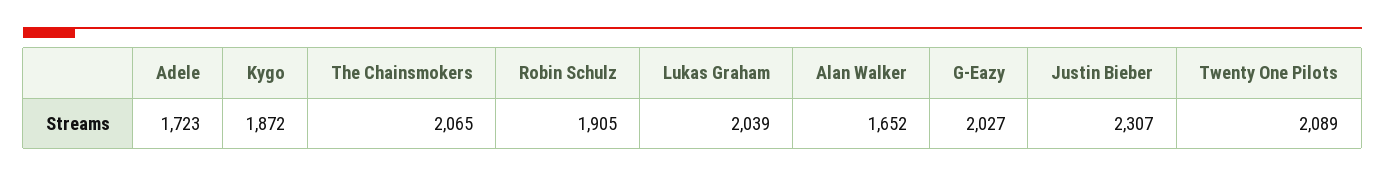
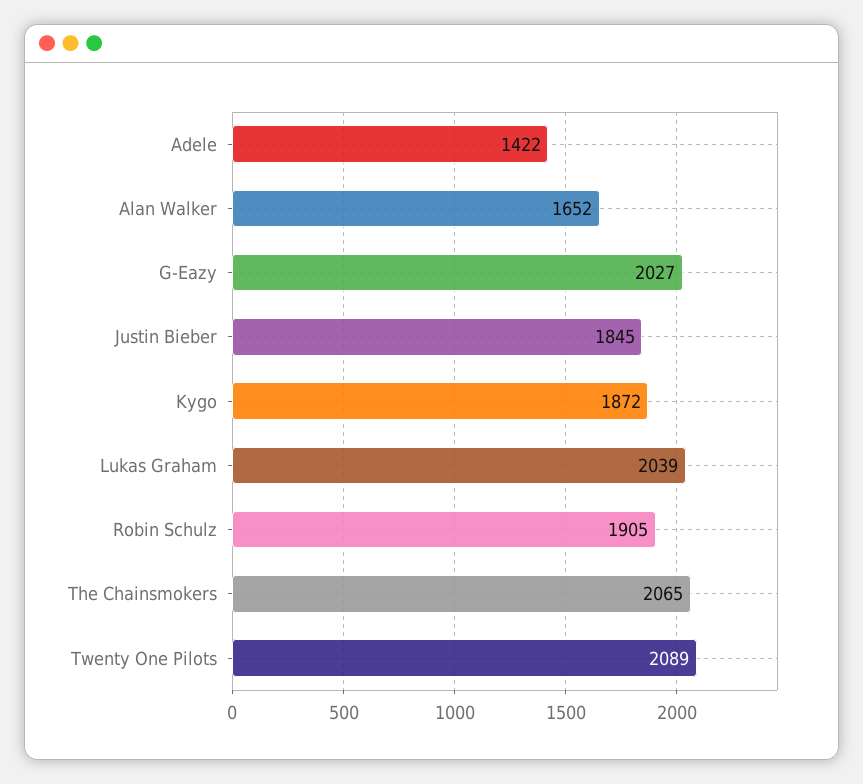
  {
-   "Adele": 1723,
+   "Adele": 1422,
    "Kygo": 1872,
    "The Chainsmokers": 2065,
    "Robin Schulz": 1905,
    "Lukas Graham": 2039,
    "Alan Walker": 1652,
    "G-Eazy": 2027,
-   "Justin Bieber": 2307,
+   "Justin Bieber": 1845,
    "Twenty One Pilots": 2089
  }

